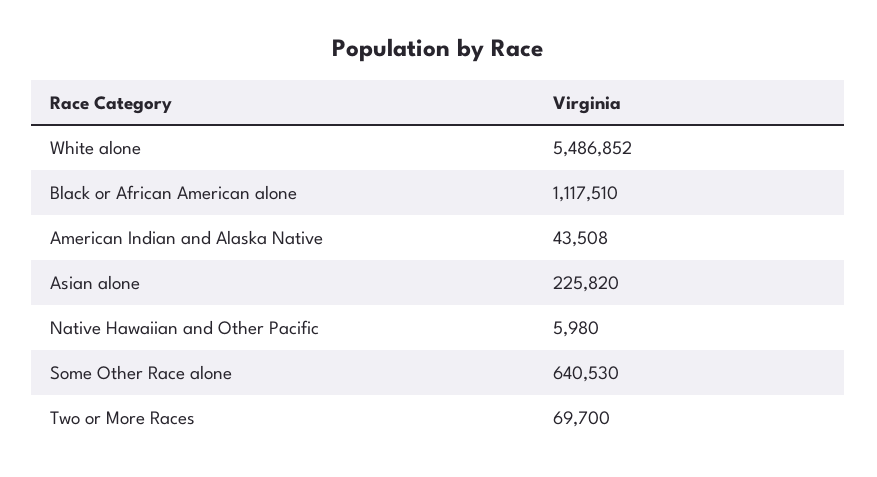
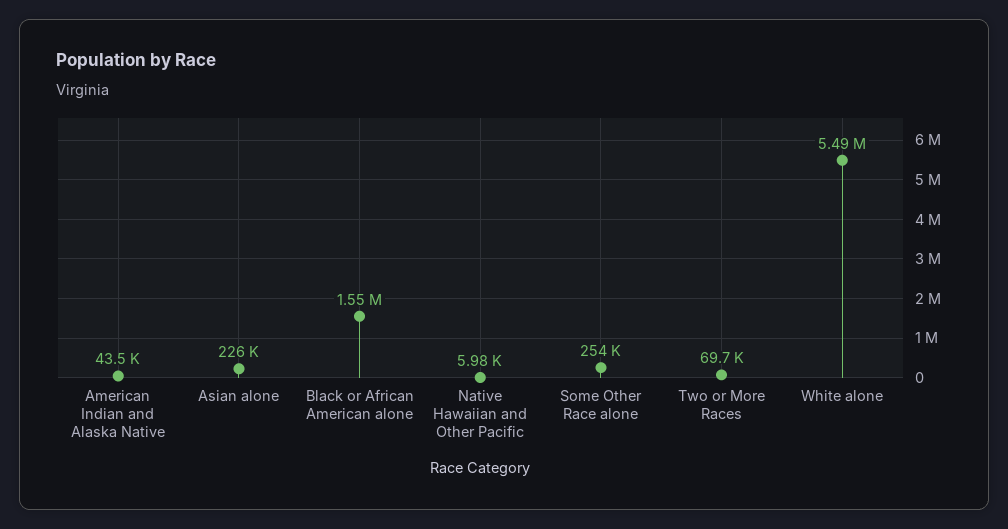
  {
    "White alone": 5486852,
-   "Black or African American alone": 1117510,
+   "Black or African American alone": 1550000,
    "American Indian and Alaska Native": 43508,
    "Asian alone": 225820,
    "Native Hawaiian and Other Pacific": 5980,
-   "Some Other Race alone": 640530,
+   "Some Other Race alone": 254000,
    "Two or More Races": 69700
  }

